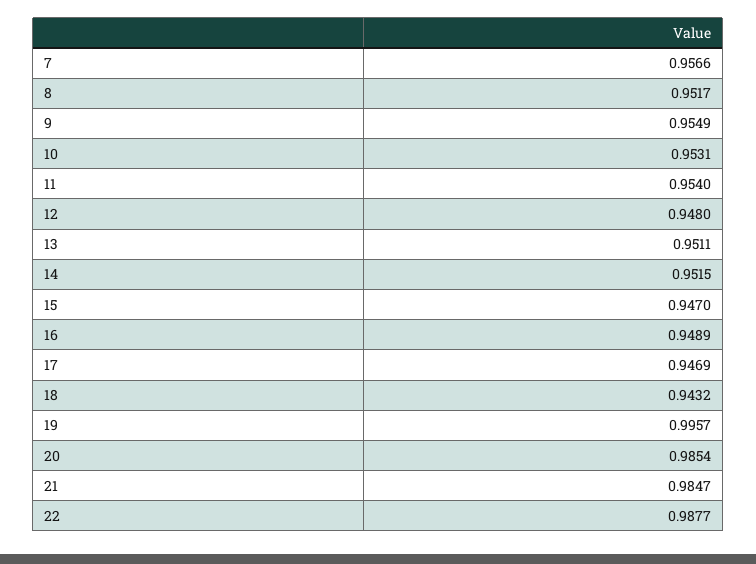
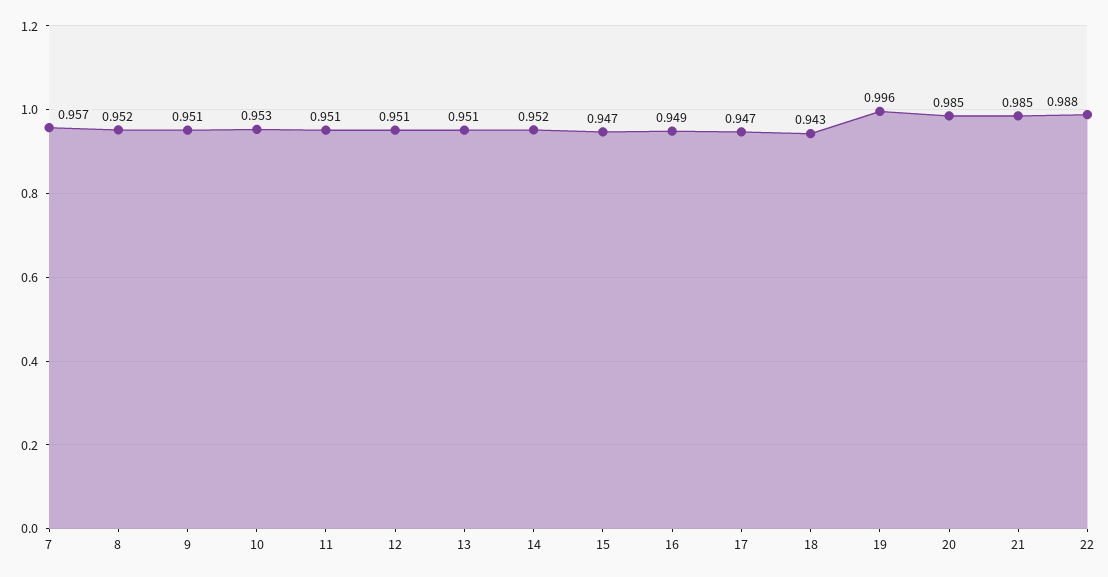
  {
    "7": 0.9566,
    "8": 0.9517,
-   "9": 0.9549,
+   "9": 0.951,
    "10": 0.9531,
-   "11": 0.954,
+   "11": 0.951,
-   "12": 0.948,
+   "12": 0.951,
    "13": 0.9511,
    "14": 0.9515,
    "15": 0.947,
    "16": 0.9489,
    "17": 0.9469,
    "18": 0.9432,
    "19": 0.9957,
    "20": 0.9854,
    "21": 0.9847,
    "22": 0.9877
  }

